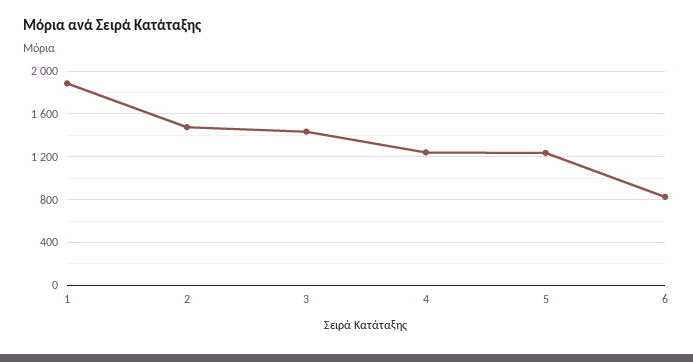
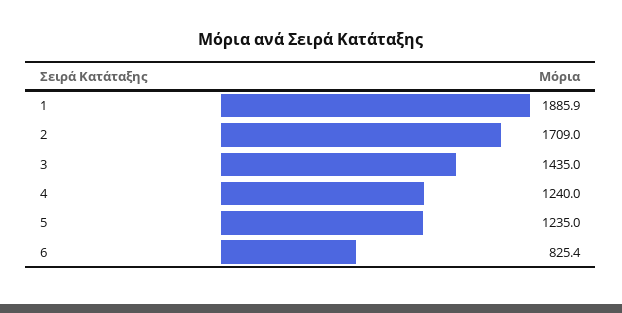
  {
    "1": 1885.9,
-   "2": 1500,
+   "2": 1709,
    "3": 1435,
    "4": 1240,
    "5": 1235,
    "6": 825.4
  }

